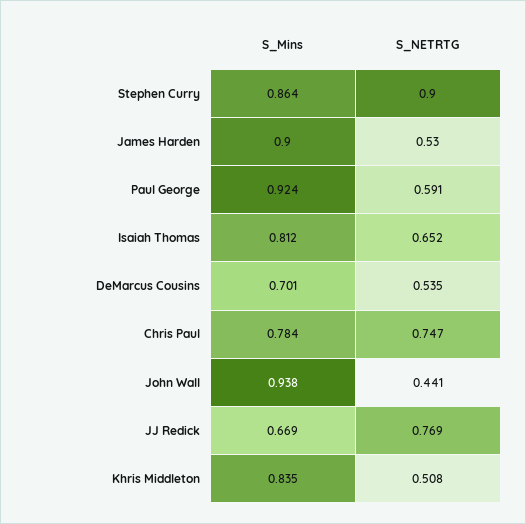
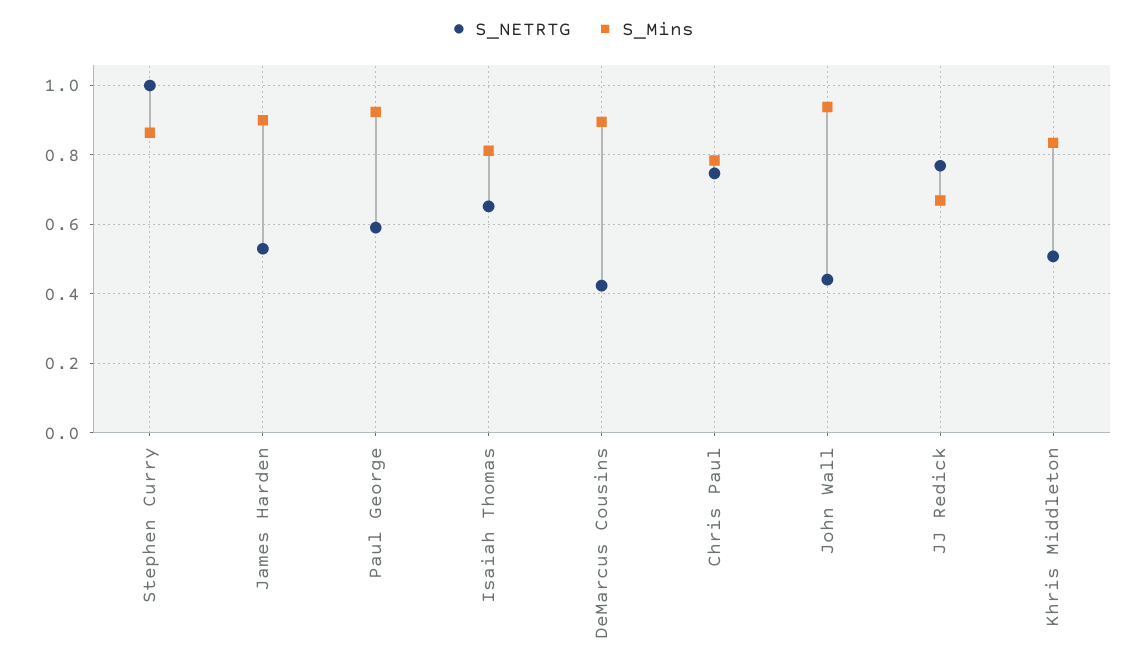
  {
    "S_Mins": {
      "Stephen Curry": 0.864,
      "James Harden": 0.9,
      "Paul George": 0.924,
      "Isaiah Thomas": 0.812,
-     "DeMarcus Cousins": 0.701,
+     "DeMarcus Cousins": 0.9,
      "Chris Paul": 0.784,
      "John Wall": 0.938,
      "JJ Redick": 0.669,
      "Khris Middleton": 0.835
    },
    "S_NETRTG": {
-     "Stephen Curry": 0.9,
+     "Stephen Curry": 1,
      "James Harden": 0.53,
      "Paul George": 0.591,
      "Isaiah Thomas": 0.652,
-     "DeMarcus Cousins": 0.535,
+     "DeMarcus Cousins": 0.42,
      "Chris Paul": 0.747,
      "John Wall": 0.441,
      "JJ Redick": 0.769,
      "Khris Middleton": 0.508
    }
  }

